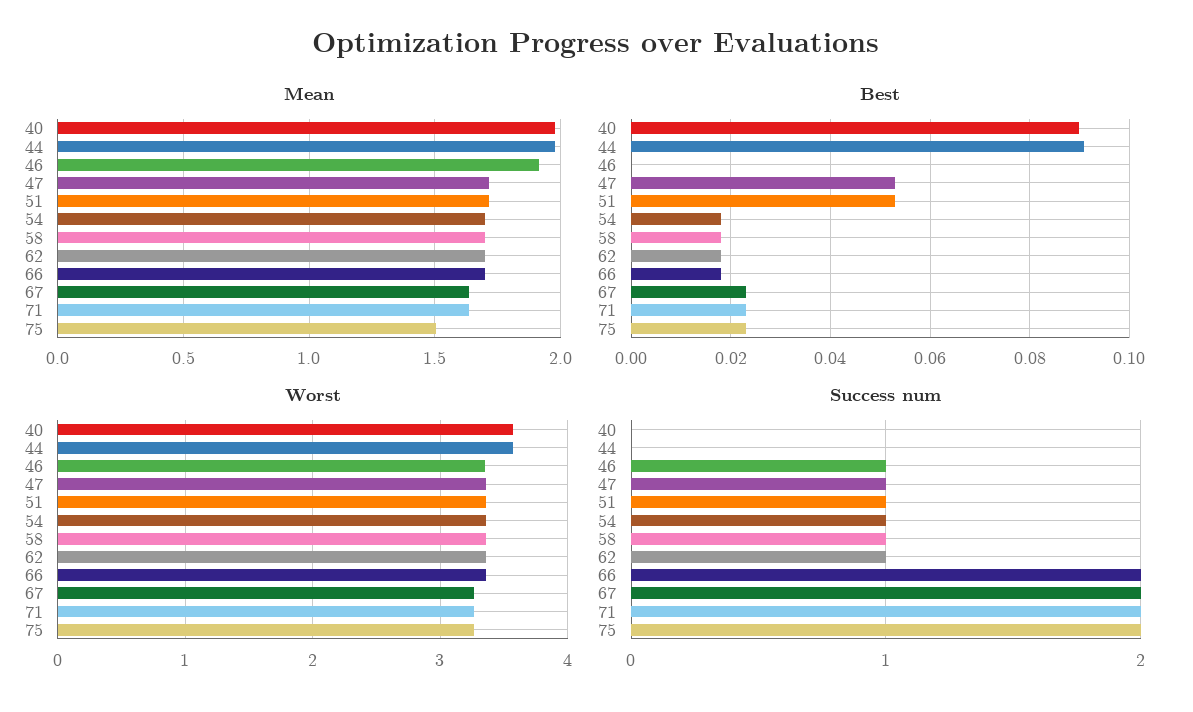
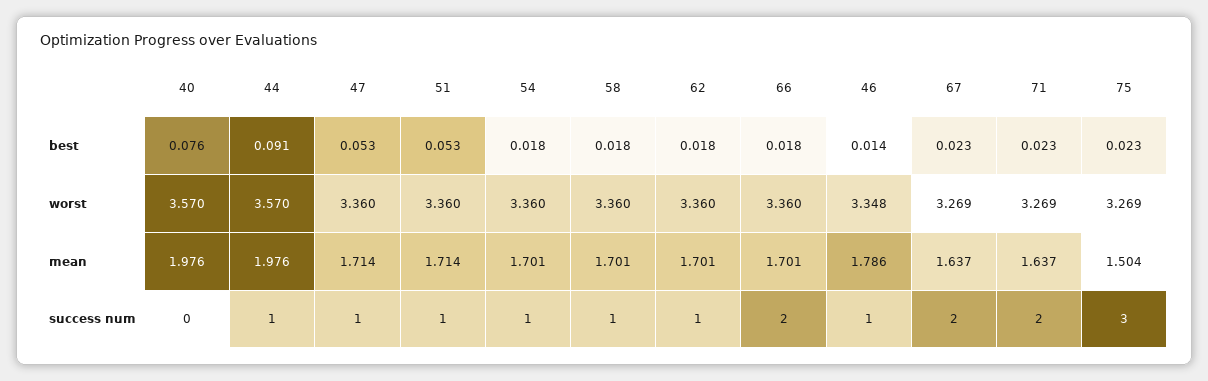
  {
    "Mean": {
      "40": 1.976,
      "44": 1.976,
-     "46": 1.9,
+     "46": 1.786,
      "47": 1.714,
      "51": 1.714,
      "54": 1.701,
      "58": 1.701,
      "62": 1.701,
      "66": 1.701,
      "67": 1.637,
      "71": 1.637,
      "75": 1.504
    },
    "Best": {
-     "40": 0.09,
+     "40": 0.076,
      "44": 0.091,
-     "46": 0,
+     "46": 0.014,
      "47": 0.053,
      "51": 0.053,
      "54": 0.018,
      "58": 0.018,
      "62": 0.018,
      "66": 0.018,
      "67": 0.023,
      "71": 0.023,
      "75": 0.023
    },
    "Worst": {
      "40": 3.57,
      "44": 3.57,
      "46": 3.348,
      "47": 3.36,
      "51": 3.36,
      "54": 3.36,
      "58": 3.36,
      "62": 3.36,
      "66": 3.36,
      "67": 3.269,
      "71": 3.269,
      "75": 3.269
    },
    "Success num": {
      "40": 0,
-     "44": 0,
+     "44": 1,
      "46": 1,
      "47": 1,
      "51": 1,
      "54": 1,
      "58": 1,
      "62": 1,
      "66": 2,
      "67": 2,
      "71": 2,
-     "75": 2
+     "75": 3
    }
  }

